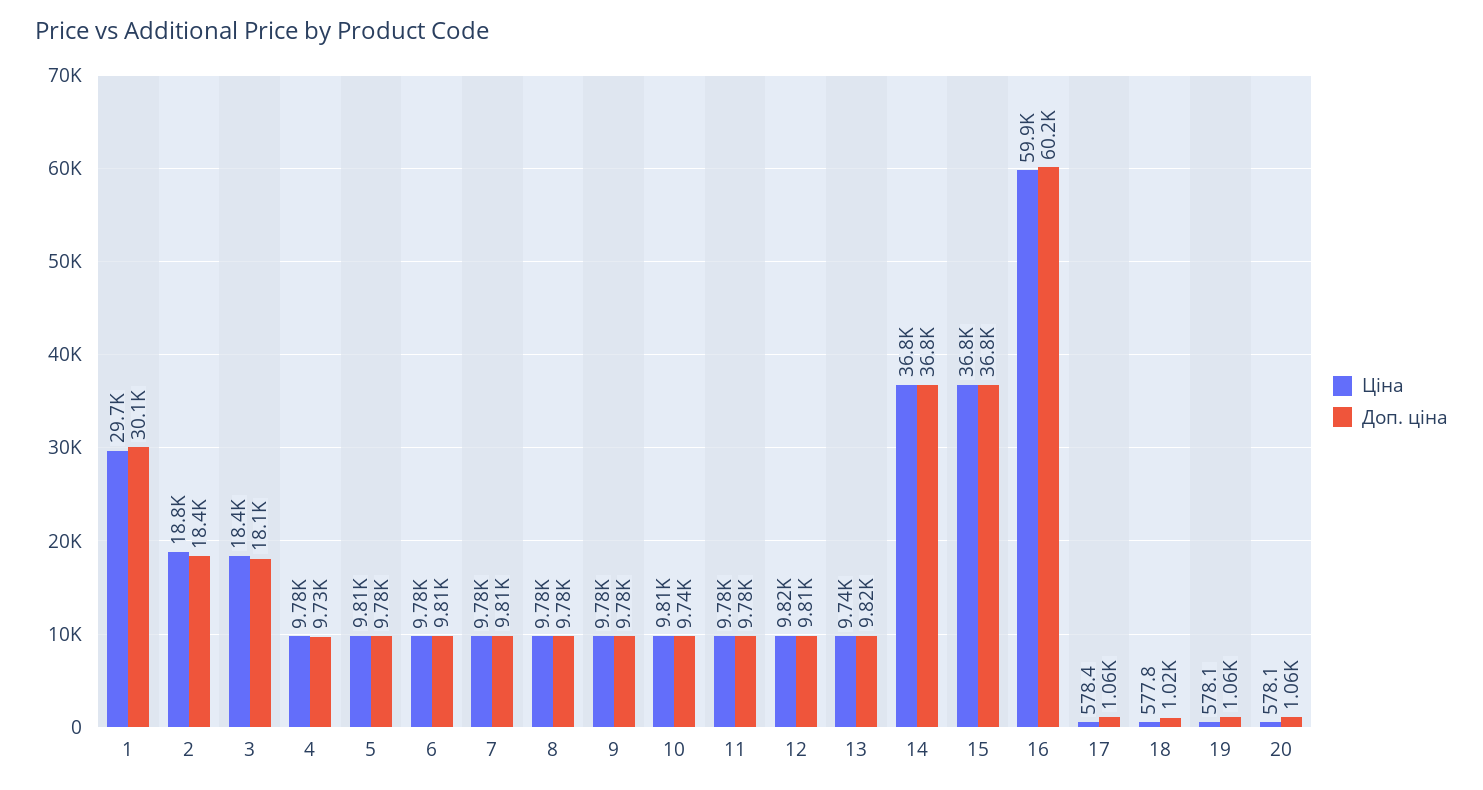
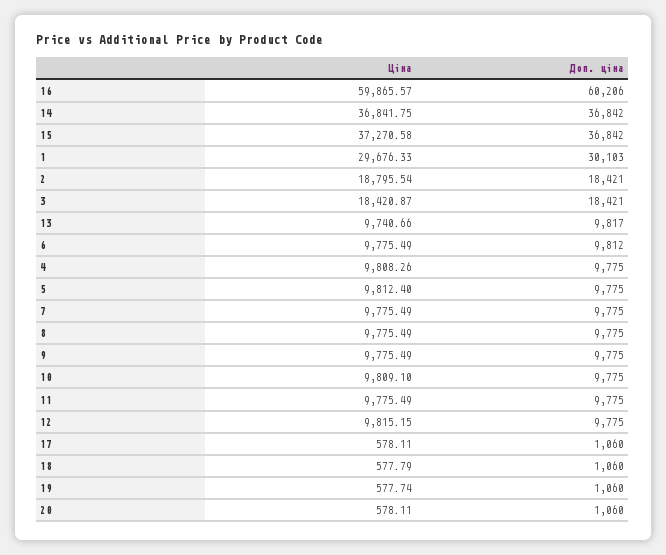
  {
    "Ціна": {
      "1": 29676.33,
      "2": 18795.54,
      "3": 18420.87,
-     "4": 9780,
+     "4": 9808.26,
      "5": 9812.4,
      "6": 9775.49,
      "7": 9775.49,
      "8": 9775.49,
      "9": 9775.49,
      "10": 9809.1,
      "11": 9775.49,
      "12": 9815.15,
      "13": 9740.66,
      "14": 36841.75,
-     "15": 36800,
+     "15": 37270.58,
      "16": 59865.57,
-     "17": 578.4,
+     "17": 578.11,
      "18": 577.79,
-     "19": 578.1,
+     "19": 577.74,
      "20": 578.11
    },
    "Доп. ціна": {
      "1": 30103,
      "2": 18421,
-     "3": 18100,
+     "3": 18421,
-     "4": 9730,
+     "4": 9775,
      "5": 9775,
      "6": 9812,
-     "7": 9810,
+     "7": 9775,
      "8": 9775,
      "9": 9775,
-     "10": 9740,
+     "10": 9775,
      "11": 9775,
-     "12": 9810,
+     "12": 9775,
      "13": 9817,
      "14": 36842,
      "15": 36842,
      "16": 60206,
      "17": 1060,
-     "18": 1020,
+     "18": 1060,
      "19": 1060,
      "20": 1060
    }
  }

